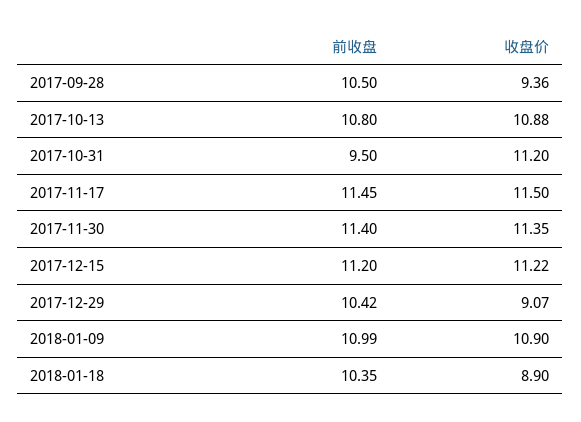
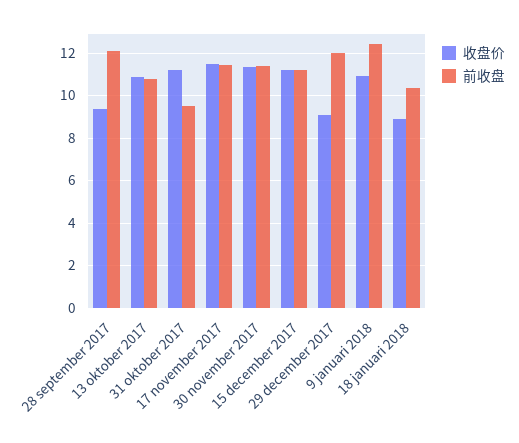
  {
    "前收盘": {
-     "2017-09-28": 10.5,
+     "2017-09-28": 12,
      "2017-10-13": 10.8,
      "2017-10-31": 9.5,
      "2017-11-17": 11.45,
      "2017-11-30": 11.4,
      "2017-12-15": 11.2,
-     "2017-12-29": 10.42,
+     "2017-12-29": 12,
-     "2018-01-09": 10.99,
+     "2018-01-09": 12.5,
      "2018-01-18": 10.35
    },
    "收盘价": {
      "2017-09-28": 9.36,
      "2017-10-13": 10.88,
      "2017-10-31": 11.2,
      "2017-11-17": 11.5,
      "2017-11-30": 11.35,
      "2017-12-15": 11.22,
      "2017-12-29": 9.07,
      "2018-01-09": 10.9,
      "2018-01-18": 8.9
    }
  }

